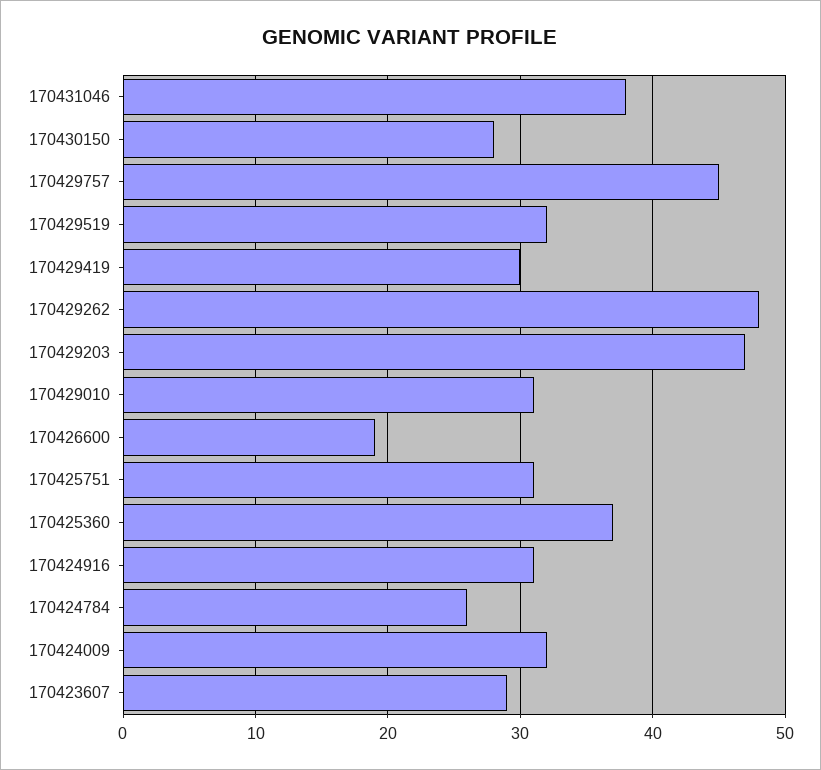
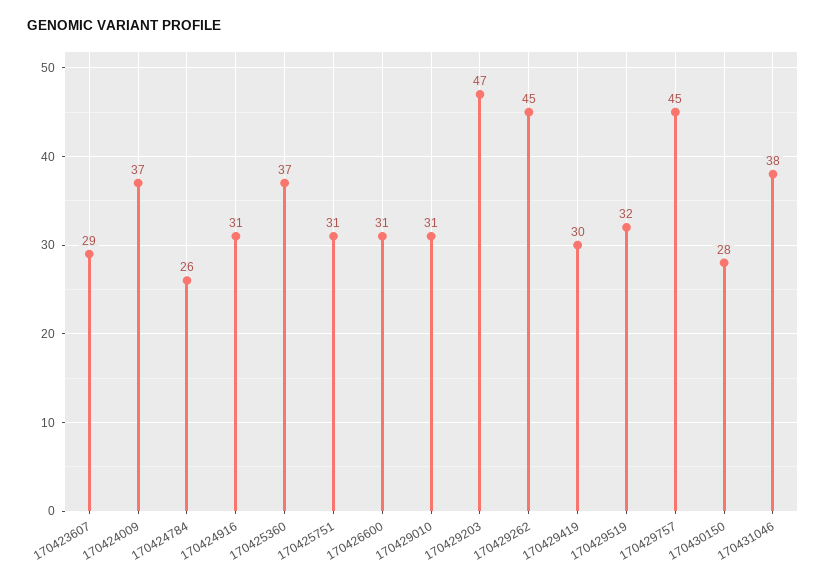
  {
    "170431046": 38,
    "170430150": 28,
    "170429757": 45,
    "170429519": 32,
    "170429419": 30,
-   "170429262": 48,
+   "170429262": 45,
    "170429203": 47,
    "170429010": 31,
-   "170426600": 19,
+   "170426600": 31,
    "170425751": 31,
    "170425360": 37,
    "170424916": 31,
    "170424784": 26,
-   "170424009": 32,
+   "170424009": 37,
    "170423607": 29
  }

